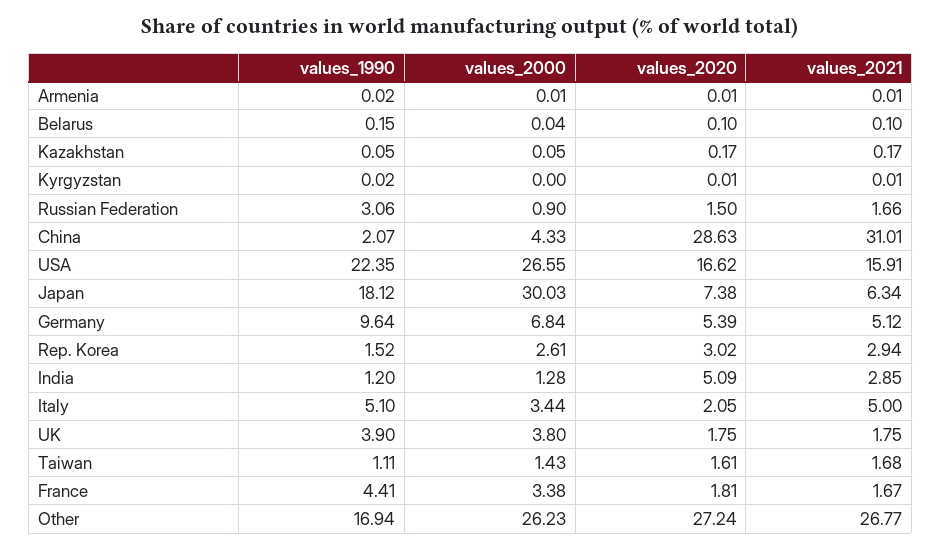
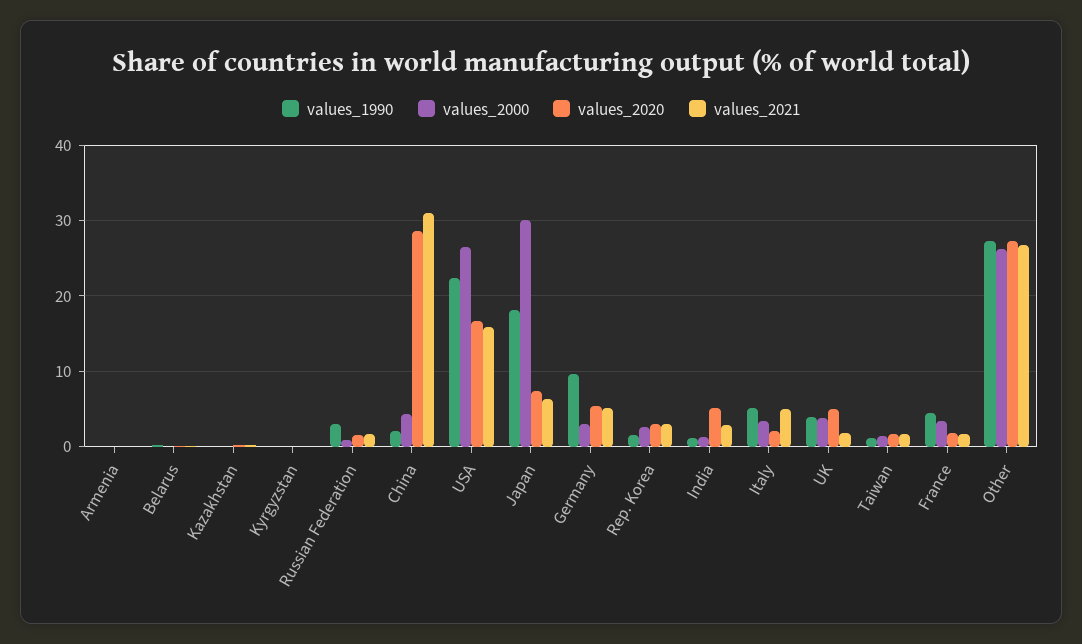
  {
    "values_1990": {
      "Armenia": 0.02,
      "Belarus": 0.15,
      "Kazakhstan": 0.05,
      "Kyrgyzstan": 0.02,
      "Russian Federation": 3.06,
      "China": 2.07,
      "USA": 22.35,
      "Japan": 18.12,
      "Germany": 9.64,
      "Rep. Korea": 1.52,
      "India": 1.2,
      "Italy": 5.1,
      "UK": 3.9,
      "Taiwan": 1.11,
      "France": 4.41,
-     "Other": 16.94
+     "Other": 27
    },
    "values_2000": {
      "Armenia": 0.01,
      "Belarus": 0.04,
      "Kazakhstan": 0.05,
      "Kyrgyzstan": 0,
      "Russian Federation": 0.9,
      "China": 4.33,
      "USA": 26.55,
      "Japan": 30.03,
-     "Germany": 6.84,
+     "Germany": 3,
      "Rep. Korea": 2.61,
      "India": 1.28,
      "Italy": 3.44,
      "UK": 3.8,
      "Taiwan": 1.43,
      "France": 3.38,
      "Other": 26.23
    },
    "values_2020": {
      "Armenia": 0.01,
      "Belarus": 0.1,
      "Kazakhstan": 0.17,
      "Kyrgyzstan": 0.01,
      "Russian Federation": 1.5,
      "China": 28.63,
      "USA": 16.62,
      "Japan": 7.38,
      "Germany": 5.39,
      "Rep. Korea": 3.02,
      "India": 5.09,
      "Italy": 2.05,
-     "UK": 1.75,
+     "UK": 5,
      "Taiwan": 1.61,
      "France": 1.81,
      "Other": 27.24
    },
    "values_2021": {
      "Armenia": 0.01,
      "Belarus": 0.1,
      "Kazakhstan": 0.17,
      "Kyrgyzstan": 0.01,
      "Russian Federation": 1.66,
      "China": 31.01,
      "USA": 15.91,
      "Japan": 6.34,
      "Germany": 5.12,
      "Rep. Korea": 2.94,
      "India": 2.85,
      "Italy": 5,
      "UK": 1.75,
      "Taiwan": 1.68,
      "France": 1.67,
      "Other": 26.77
    }
  }

